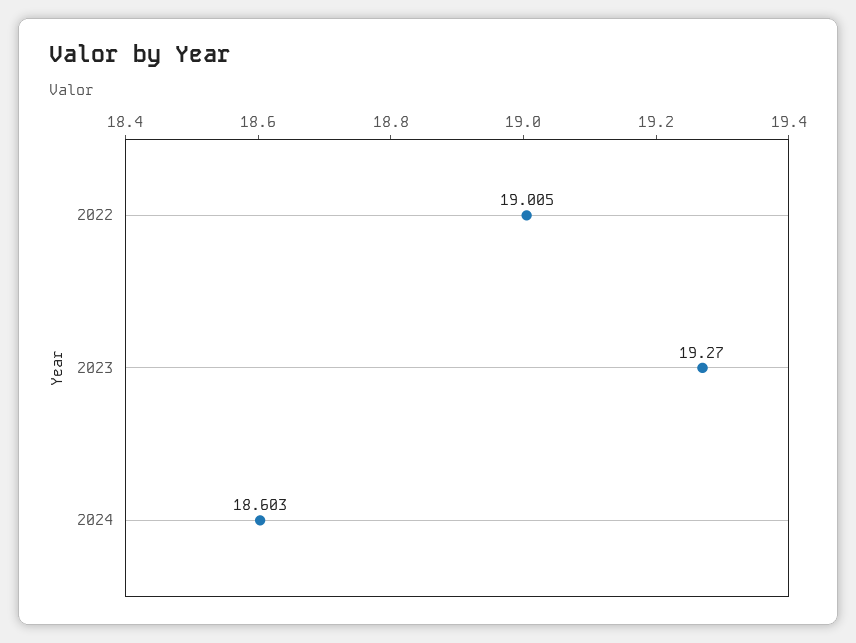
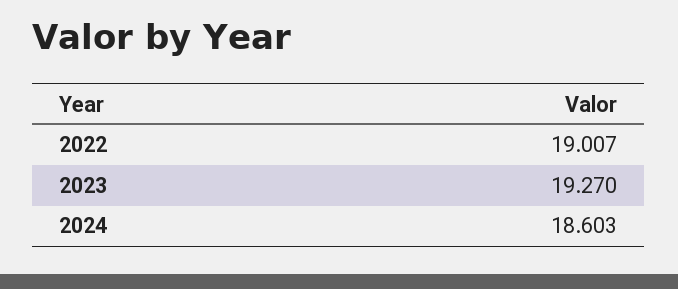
  {
-   "2022": 19.005,
+   "2022": 19.007,
    "2023": 19.27,
    "2024": 18.603
  }

